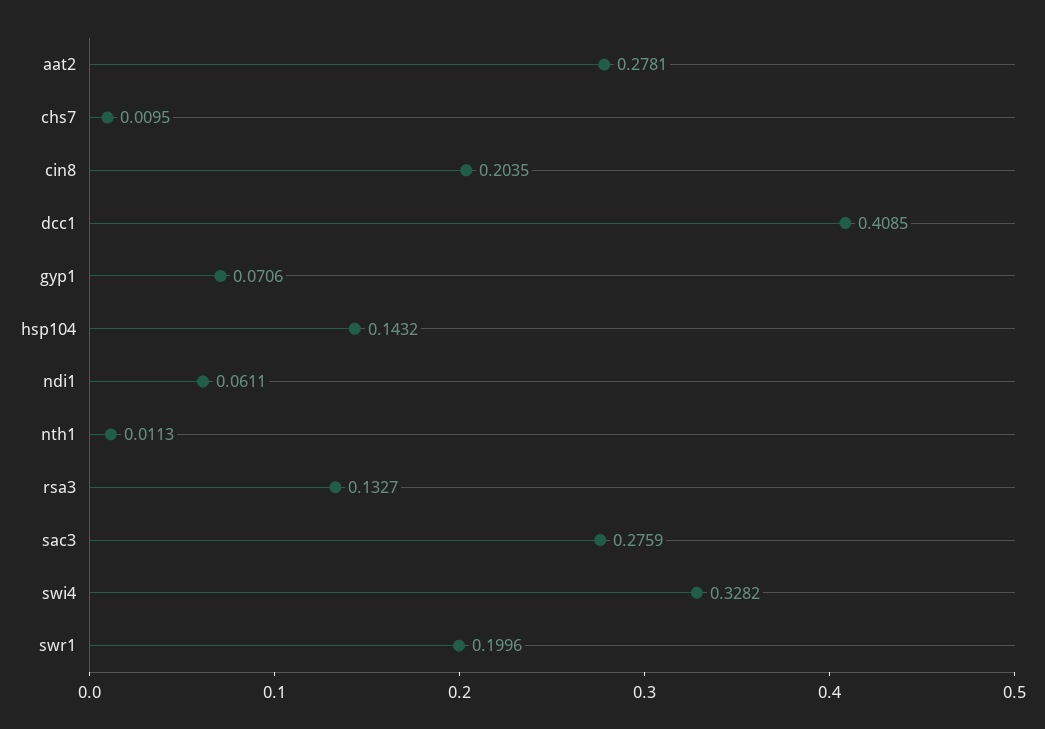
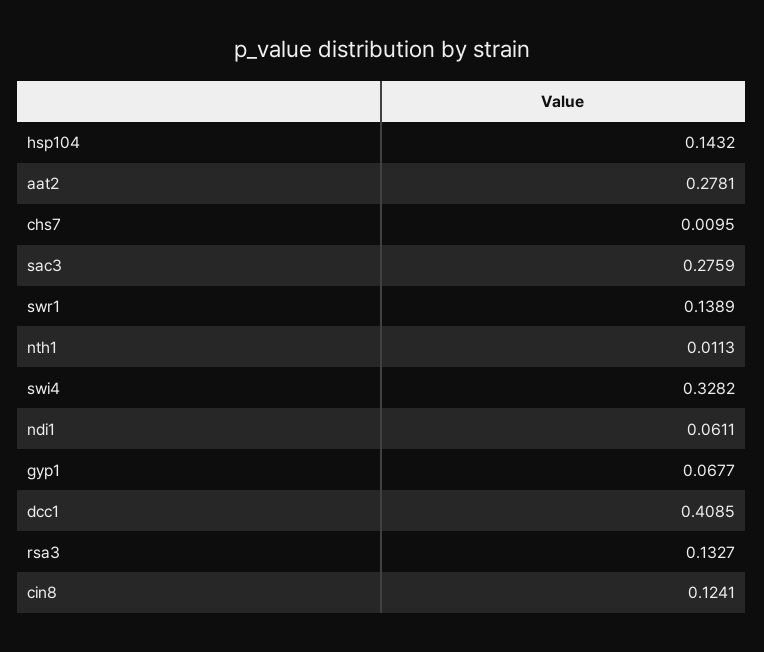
  {
    "aat2": 0.2781,
    "chs7": 0.0095,
-   "cin8": 0.2035,
+   "cin8": 0.1241,
    "dcc1": 0.4085,
-   "gyp1": 0.0706,
+   "gyp1": 0.0677,
    "hsp104": 0.1432,
    "ndi1": 0.0611,
    "nth1": 0.0113,
    "rsa3": 0.1327,
    "sac3": 0.2759,
    "swi4": 0.3282,
-   "swr1": 0.1996
+   "swr1": 0.1389
  }

